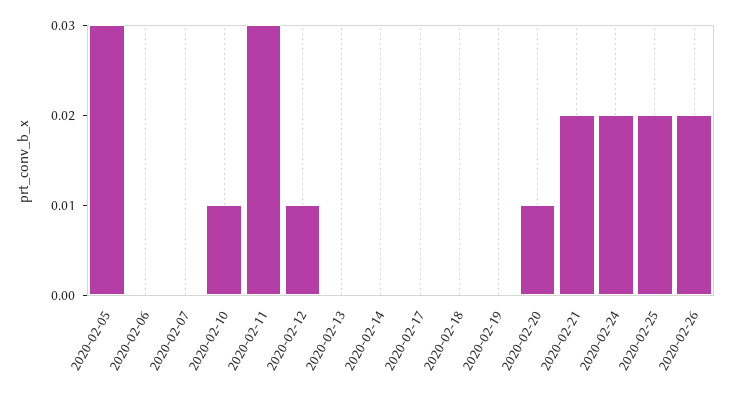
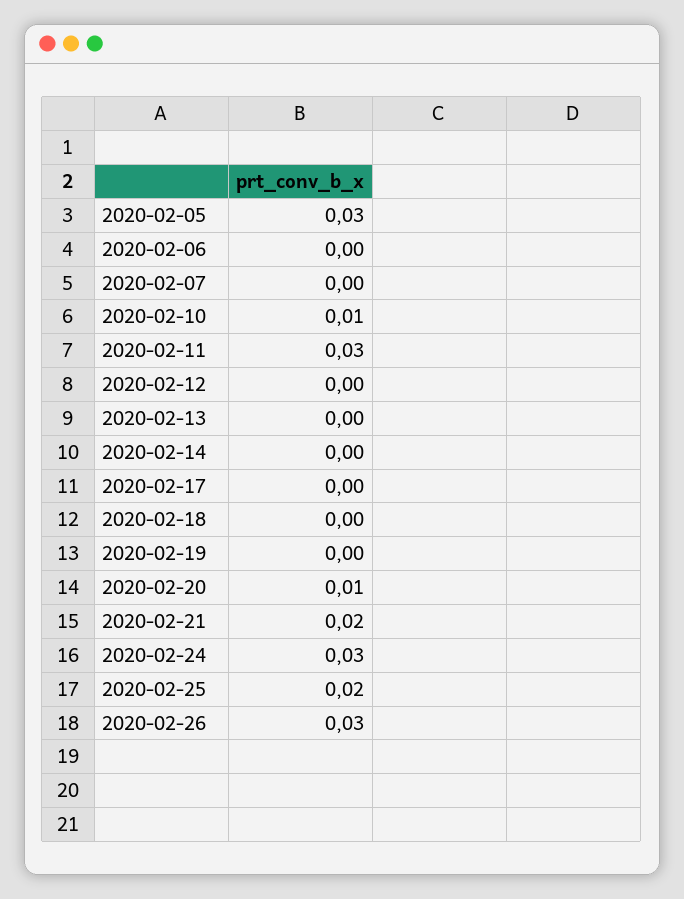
  {
    "2020-02-05": 0.03,
    "2020-02-06": 0,
    "2020-02-07": 0,
    "2020-02-10": 0.01,
    "2020-02-11": 0.03,
-   "2020-02-12": 0.01,
+   "2020-02-12": 0,
    "2020-02-13": 0,
    "2020-02-14": 0,
    "2020-02-17": 0,
    "2020-02-18": 0,
    "2020-02-19": 0,
    "2020-02-20": 0.01,
    "2020-02-21": 0.02,
-   "2020-02-24": 0.02,
+   "2020-02-24": 0.03,
    "2020-02-25": 0.02,
-   "2020-02-26": 0.02
+   "2020-02-26": 0.03
  }

